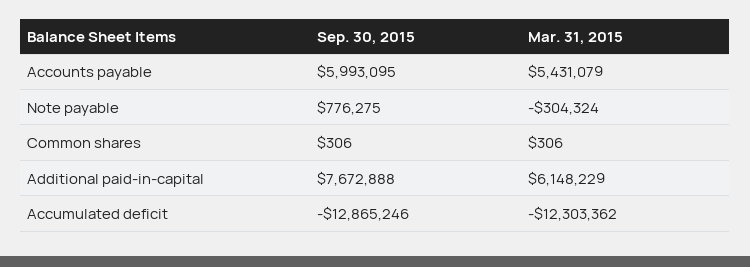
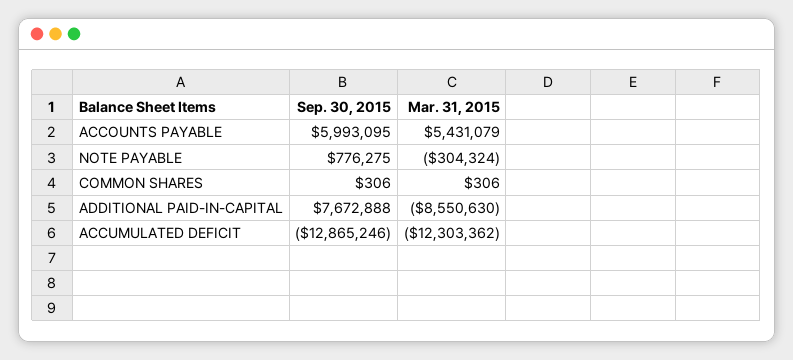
  {
    "Sep. 30, 2015": {
      "Accounts payable": 5993095,
      "Note payable": 776275,
      "Common shares": 306,
      "Additional paid-in-capital": 7672888,
      "Accumulated deficit": -12865246
    },
    "Mar. 31, 2015": {
      "Accounts payable": 5431079,
      "Note payable": -304324,
      "Common shares": 306,
-     "Additional paid-in-capital": 6148229,
+     "Additional paid-in-capital": -8550630,
      "Accumulated deficit": -12303362
    }
  }

